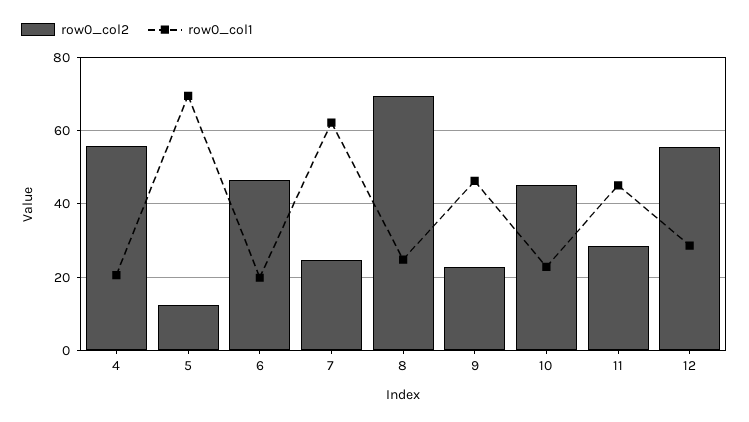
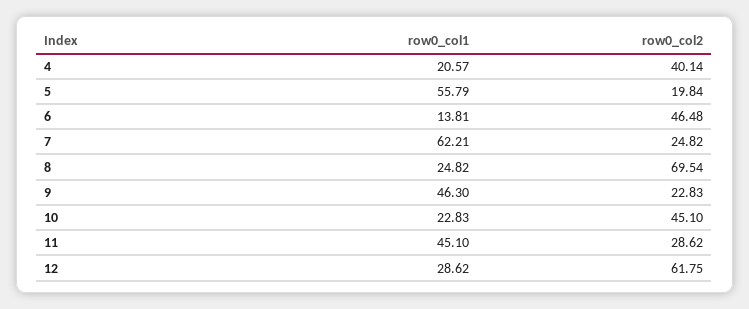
  {
    "row0_col2": {
-     "4": 56,
+     "4": 40.14,
-     "5": 12,
+     "5": 19.84,
      "6": 46.48,
      "7": 24.82,
      "8": 69.54,
      "9": 22.83,
      "10": 45.1,
      "11": 28.62,
-     "12": 56
+     "12": 61.75
    },
    "row0_col1": {
      "4": 20.57,
-     "5": 70,
+     "5": 55.79,
-     "6": 20,
+     "6": 13.81,
      "7": 62.21,
      "8": 24.82,
      "9": 46.3,
      "10": 22.83,
      "11": 45.1,
      "12": 28.62
    }
  }

